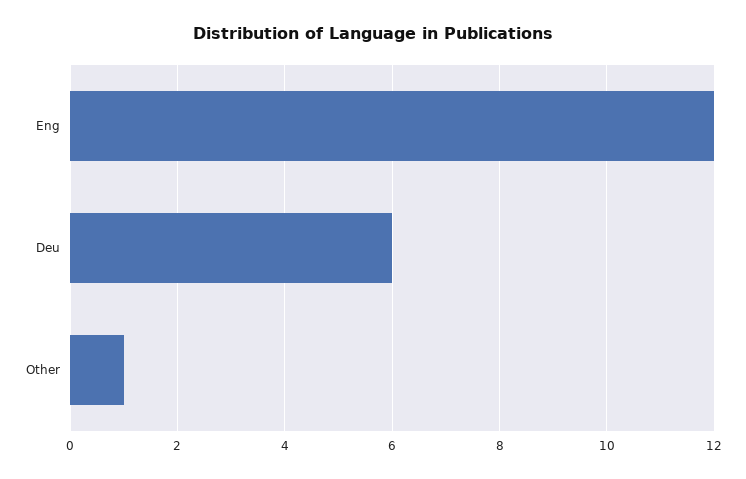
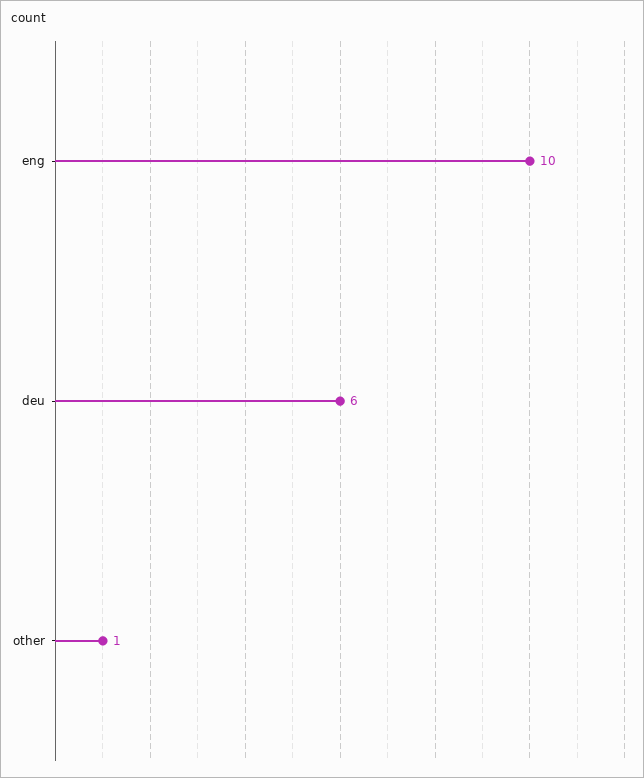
  {
-   "Eng": 12,
+   "Eng": 10,
    "Deu": 6,
    "Other": 1
  }

